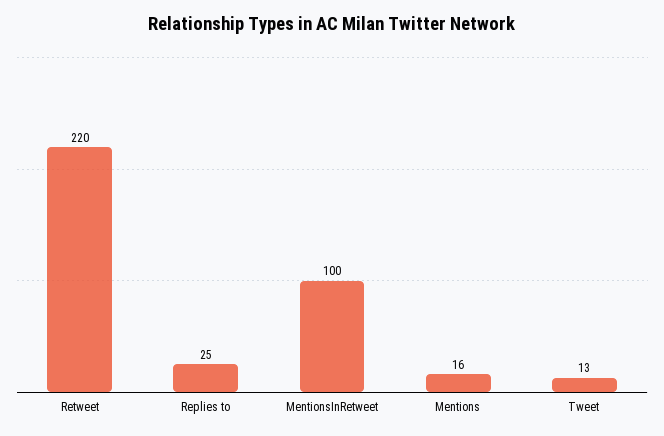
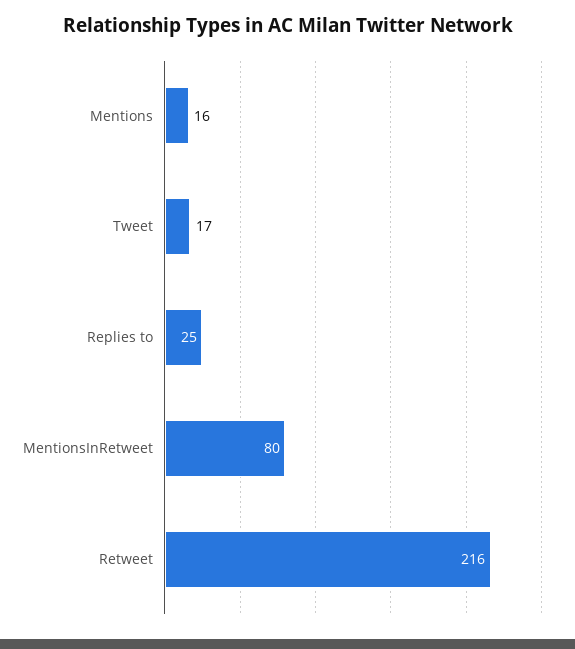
  {
-   "Retweet": 220,
+   "Retweet": 216,
    "Replies to": 25,
-   "MentionsInRetweet": 100,
+   "MentionsInRetweet": 80,
    "Mentions": 16,
-   "Tweet": 13
+   "Tweet": 17
  }

